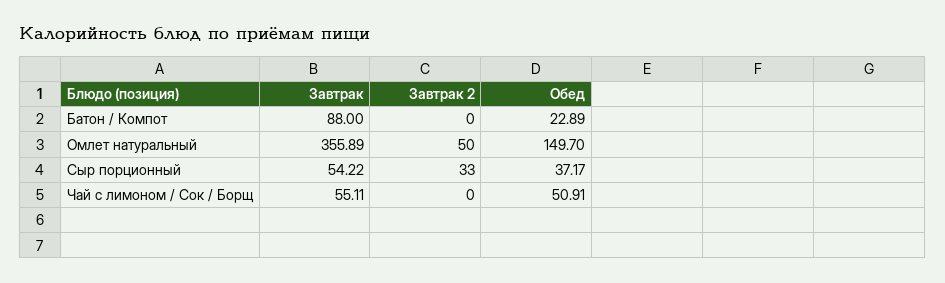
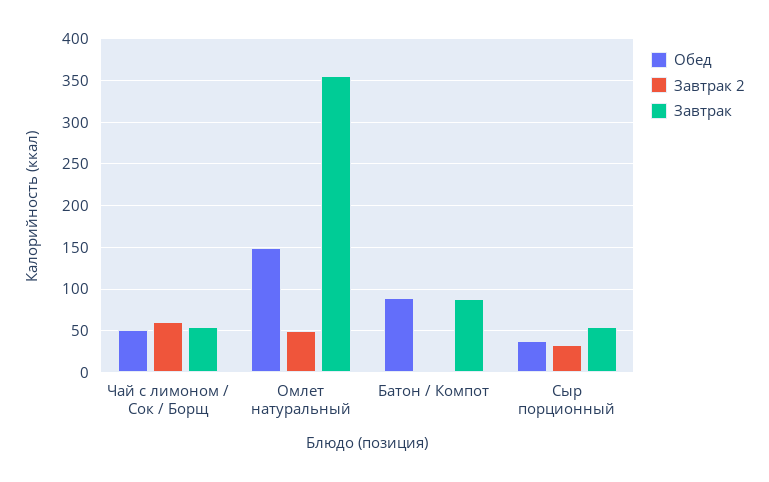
  {
    "Завтрак": {
      "Батон / Компот": 88,
      "Омлет натуральный": 355.89,
      "Сыр порционный": 54.22,
      "Чай с лимоном / Сок / Борщ": 55.11
    },
    "Завтрак 2": {
      "Батон / Компот": 0,
      "Омлет натуральный": 50,
      "Сыр порционный": 33,
-     "Чай с лимоном / Сок / Борщ": 0
+     "Чай с лимоном / Сок / Борщ": 60
    },
    "Обед": {
-     "Батон / Компот": 22.89,
+     "Батон / Компот": 90,
      "Омлет натуральный": 149.7,
      "Сыр порционный": 37.17,
      "Чай с лимоном / Сок / Борщ": 50.91
    }
  }

